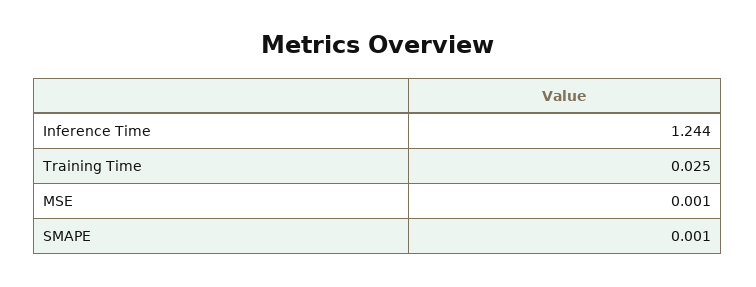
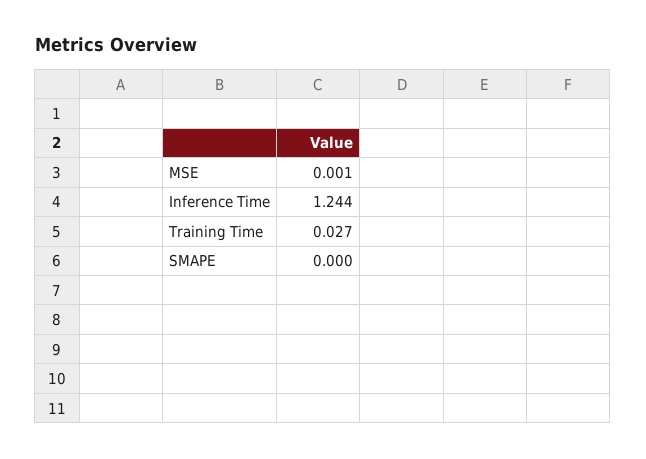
  {
    "Inference Time": 1.244,
-   "Training Time": 0.025,
+   "Training Time": 0.027,
    "MSE": 0.001,
-   "SMAPE": 0.001
+   "SMAPE": 0
  }

